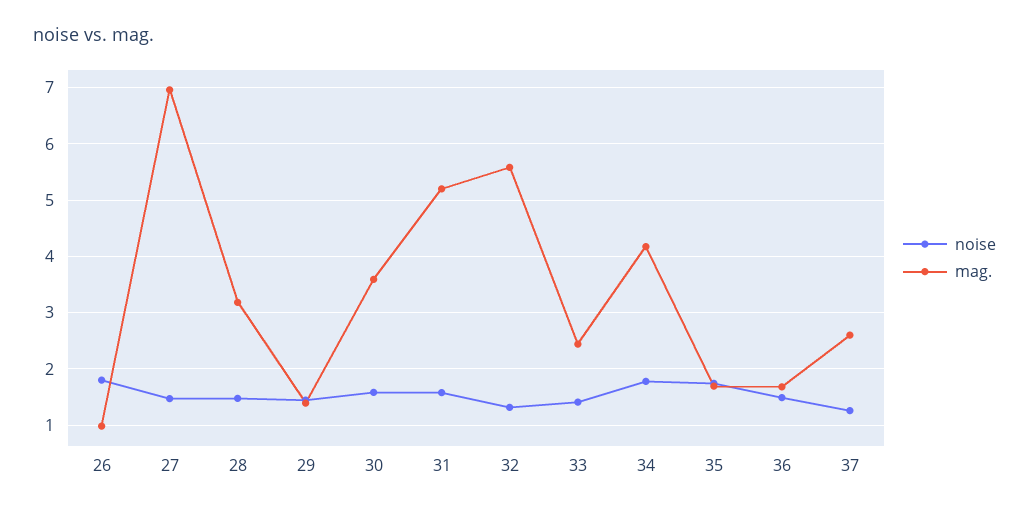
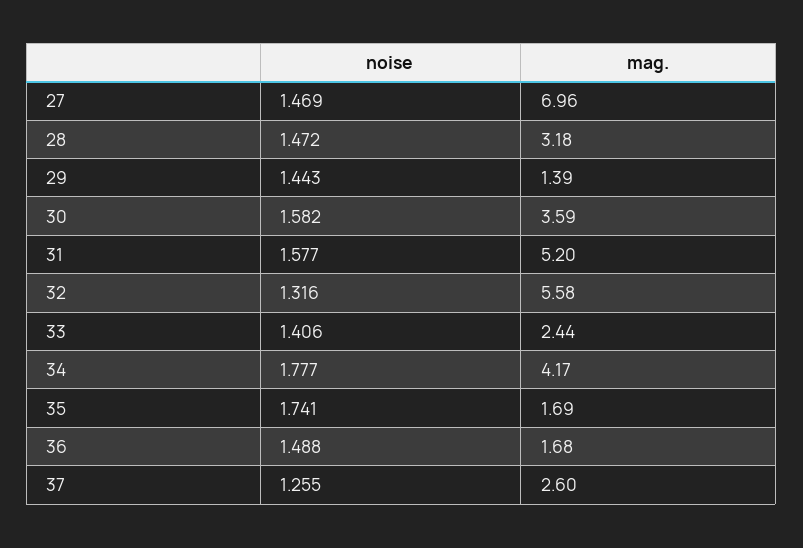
  {
    "noise": {
-     "26": 1.8,
      "27": 1.469,
      "28": 1.472,
      "29": 1.443,
      "30": 1.582,
      "31": 1.577,
      "32": 1.316,
      "33": 1.406,
      "34": 1.777,
      "35": 1.741,
      "36": 1.488,
      "37": 1.255
    },
    "mag.": {
-     "26": 1,
      "27": 6.96,
      "28": 3.18,
      "29": 1.39,
      "30": 3.59,
      "31": 5.2,
      "32": 5.58,
      "33": 2.44,
      "34": 4.17,
      "35": 1.69,
      "36": 1.68,
      "37": 2.6
    }
  }

